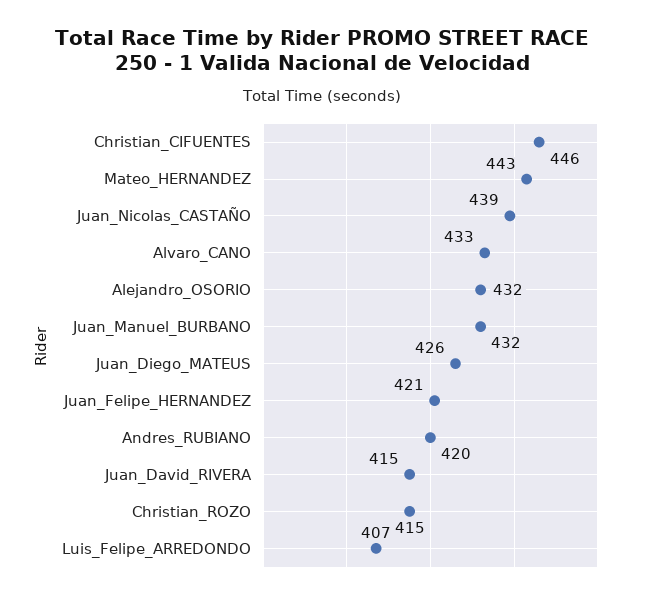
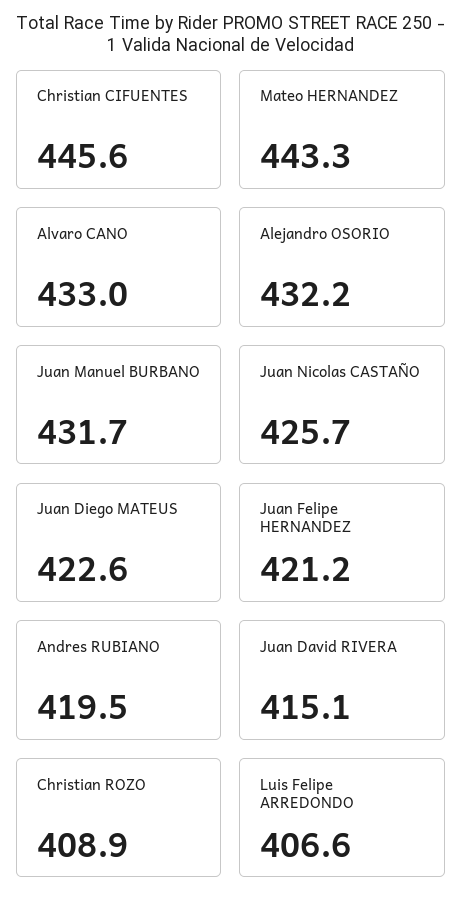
  {
    "Christian_CIFUENTES": 445.6,
    "Mateo_HERNANDEZ": 443.3,
-   "Juan_Nicolas_CASTAÑO": 439,
+   "Juan_Nicolas_CASTAÑO": 425.7,
    "Alvaro_CANO": 433,
    "Alejandro_OSORIO": 432.2,
    "Juan_Manuel_BURBANO": 431.7,
-   "Juan_Diego_MATEUS": 426,
+   "Juan_Diego_MATEUS": 422.6,
    "Juan_Felipe_HERNANDEZ": 421.2,
    "Andres_RUBIANO": 419.5,
    "Juan_David_RIVERA": 415.1,
-   "Christian_ROZO": 415,
+   "Christian_ROZO": 408.9,
    "Luis_Felipe_ARREDONDO": 406.6
  }

